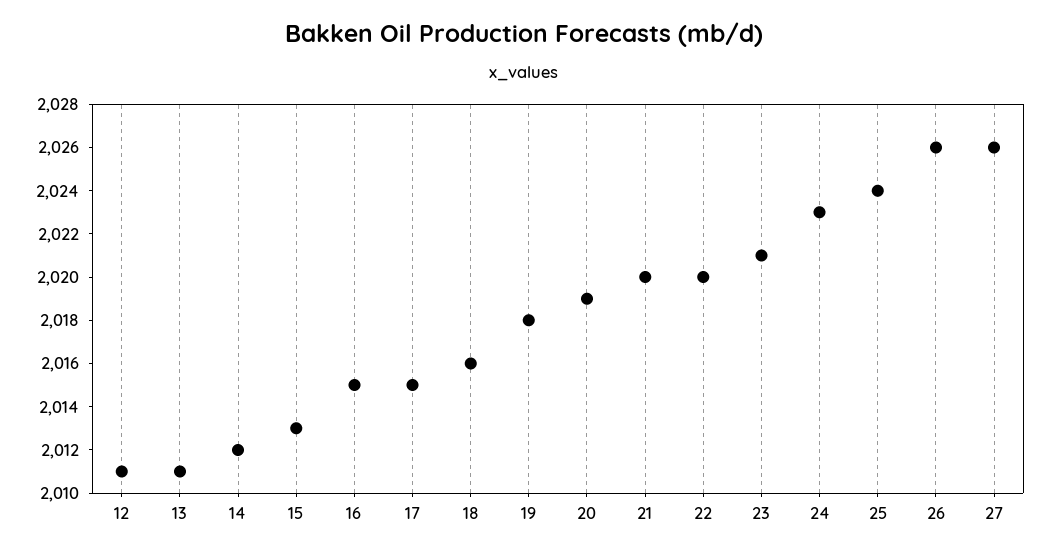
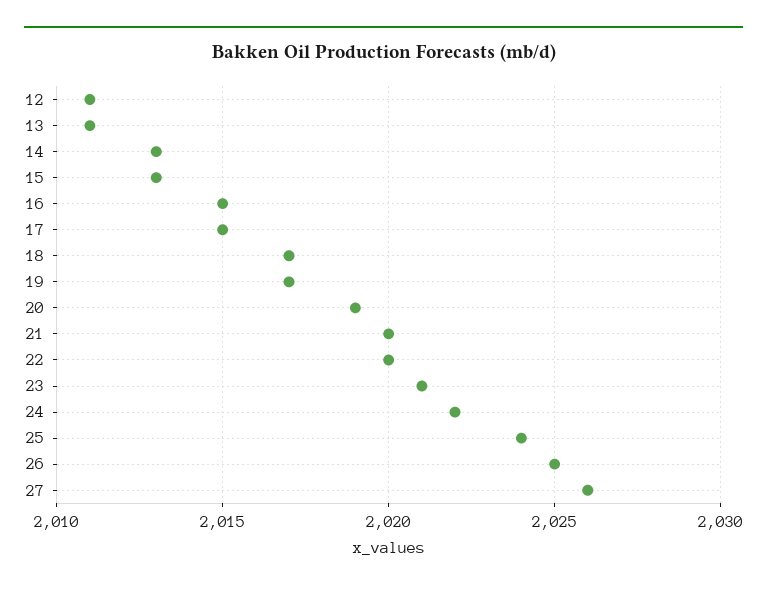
  {
    "12": 2011,
    "13": 2011,
-   "14": 2012,
+   "14": 2013,
    "15": 2013,
    "16": 2015,
    "17": 2015,
-   "18": 2016,
+   "18": 2017,
-   "19": 2018,
+   "19": 2017,
    "20": 2019,
    "21": 2020,
    "22": 2020,
    "23": 2021,
-   "24": 2023,
+   "24": 2022,
    "25": 2024,
-   "26": 2026,
+   "26": 2025,
    "27": 2026
  }

